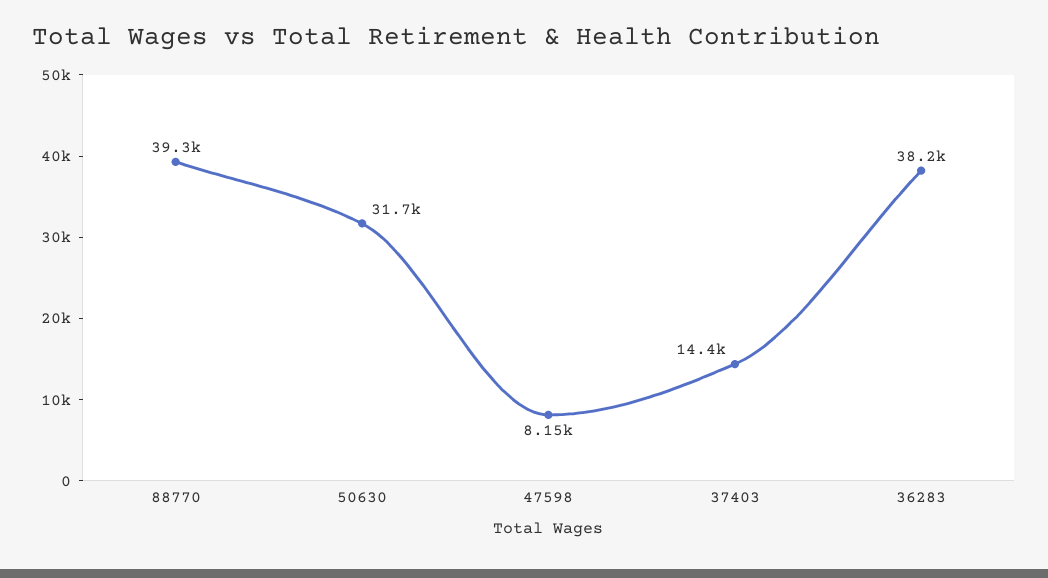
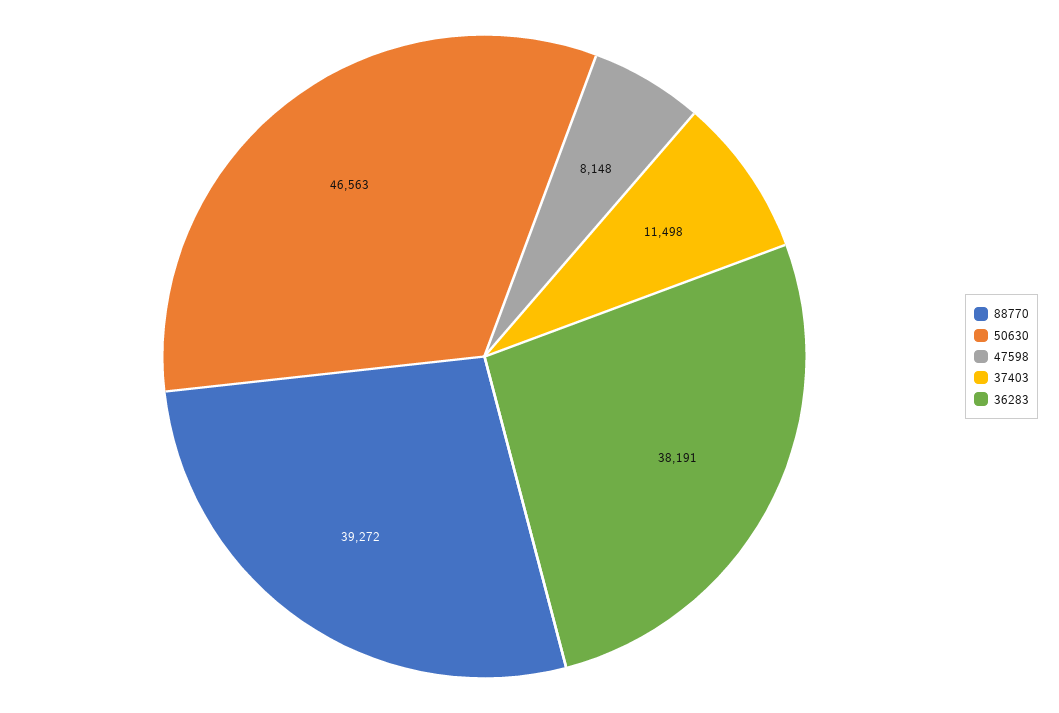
  {
    "88770": 39272,
-   "50630": 31700,
+   "50630": 46563,
    "47598": 8148,
-   "37403": 14400,
+   "37403": 11498,
    "36283": 38191
  }

